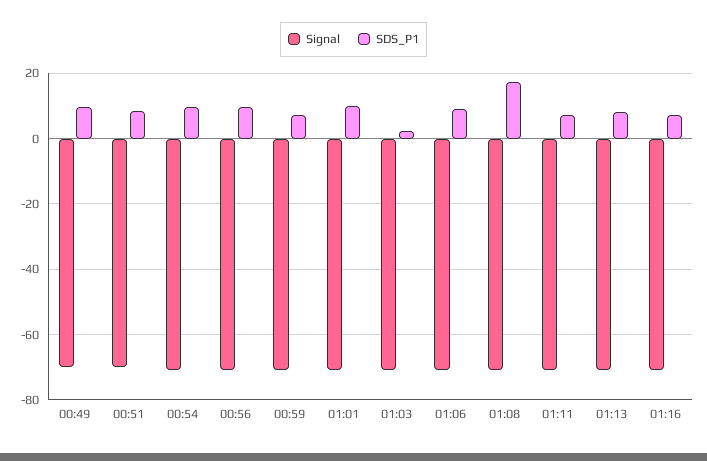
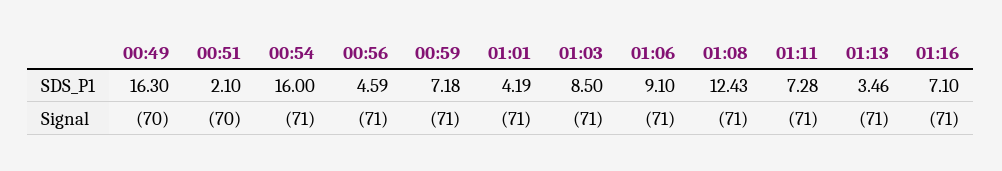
  {
    "Signal": {
      "00:49": -70,
      "00:51": -70,
      "00:54": -71,
      "00:56": -71,
      "00:59": -71,
      "01:01": -71,
      "01:03": -71,
      "01:06": -71,
      "01:08": -71,
      "01:11": -71,
      "01:13": -71,
      "01:16": -71
    },
    "SDS_P1": {
-     "00:49": 10,
+     "00:49": 16.3,
-     "00:51": 8,
+     "00:51": 2.1,
-     "00:54": 10,
+     "00:54": 16,
-     "00:56": 10,
+     "00:56": 4.59,
      "00:59": 7.18,
-     "01:01": 10,
+     "01:01": 4.19,
-     "01:03": 2,
+     "01:03": 8.5,
      "01:06": 9.1,
-     "01:08": 18,
+     "01:08": 12.43,
      "01:11": 7.28,
-     "01:13": 8,
+     "01:13": 3.46,
      "01:16": 7.1
    }
  }

